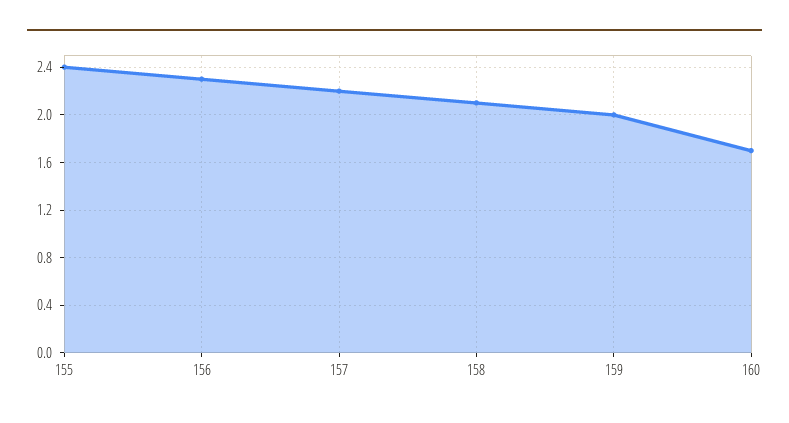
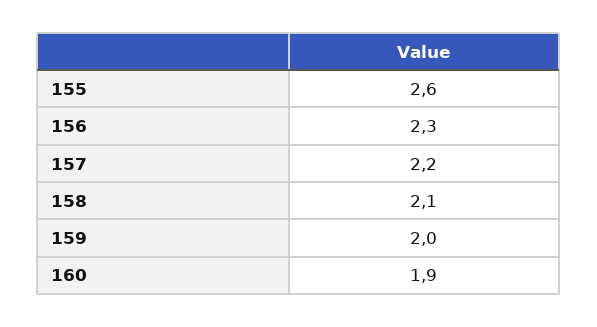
  {
-   "155": 2.4,
+   "155": 2.6,
    "156": 2.3,
    "157": 2.2,
    "158": 2.1,
    "159": 2,
-   "160": 1.7
+   "160": 1.9
  }

